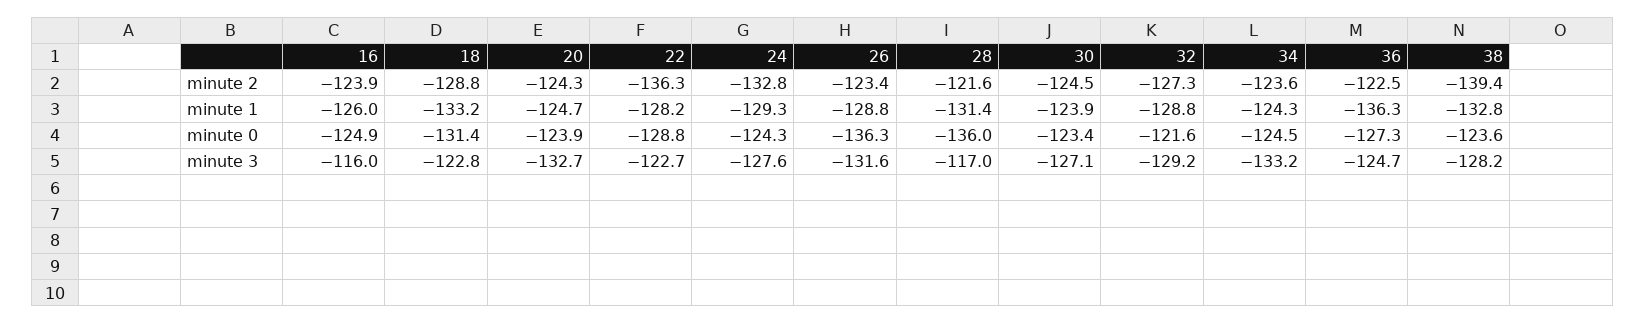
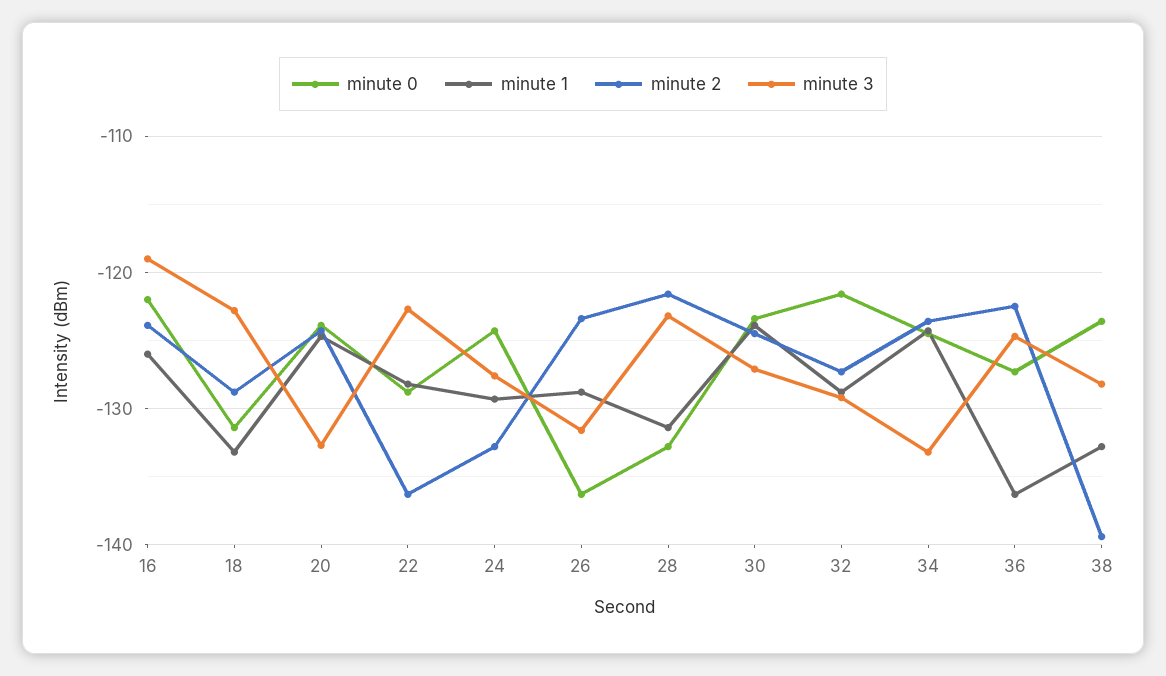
  {
    "minute 2": {
      "16": -123.9,
      "18": -128.8,
      "20": -124.3,
      "22": -136.3,
      "24": -132.8,
      "26": -123.4,
      "28": -121.6,
      "30": -124.5,
      "32": -127.3,
      "34": -123.6,
      "36": -122.5,
      "38": -139.4
    },
    "minute 1": {
      "16": -126,
      "18": -133.2,
      "20": -124.7,
      "22": -128.2,
      "24": -129.3,
      "26": -128.8,
      "28": -131.4,
      "30": -123.9,
      "32": -128.8,
      "34": -124.3,
      "36": -136.3,
      "38": -132.8
    },
    "minute 0": {
-     "16": -124.9,
+     "16": -122,
      "18": -131.4,
      "20": -123.9,
      "22": -128.8,
      "24": -124.3,
      "26": -136.3,
-     "28": -136,
+     "28": -133,
      "30": -123.4,
      "32": -121.6,
      "34": -124.5,
      "36": -127.3,
      "38": -123.6
    },
    "minute 3": {
-     "16": -116,
+     "16": -119,
      "18": -122.8,
      "20": -132.7,
      "22": -122.7,
      "24": -127.6,
      "26": -131.6,
-     "28": -117,
+     "28": -123,
      "30": -127.1,
      "32": -129.2,
      "34": -133.2,
      "36": -124.7,
      "38": -128.2
    }
  }

